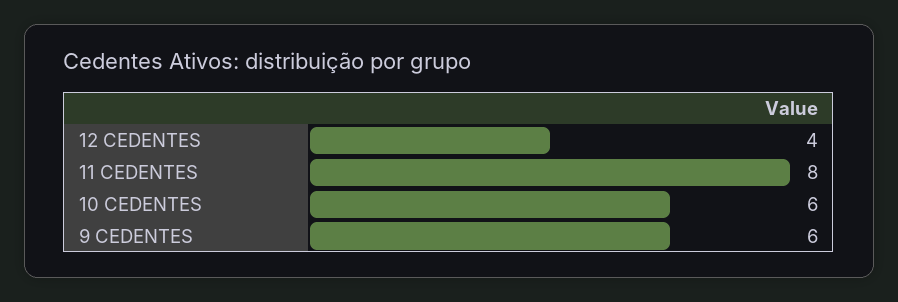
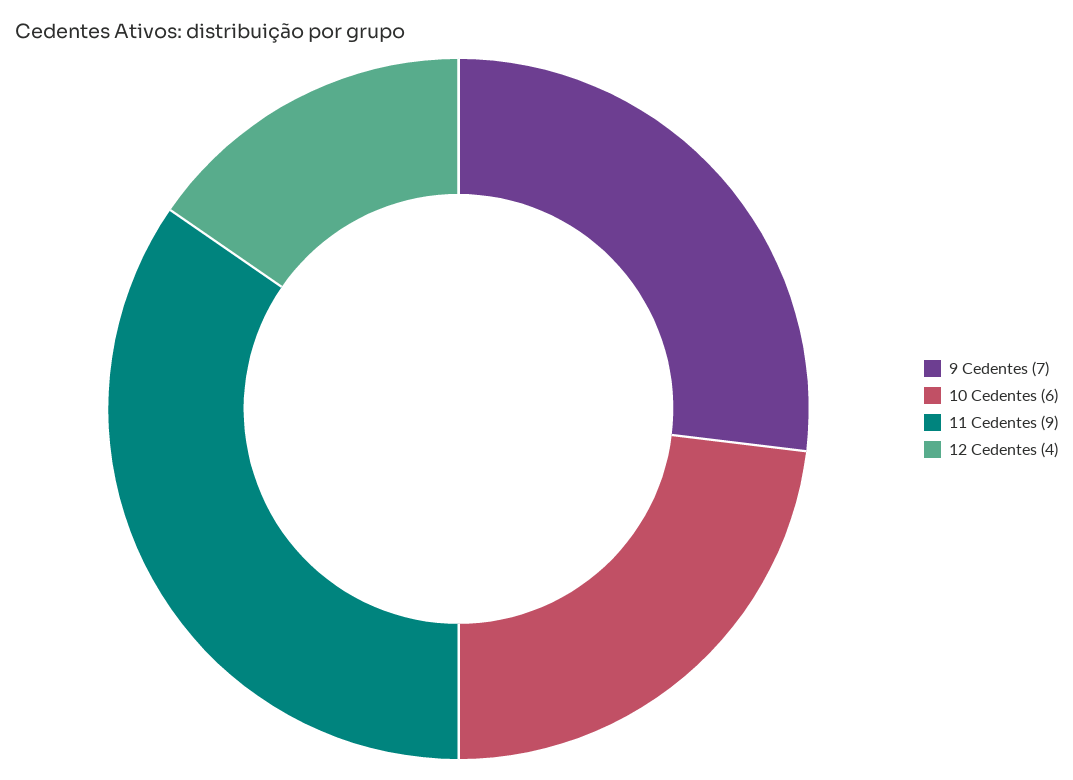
  {
    "12 CEDENTES": 4,
-   "11 CEDENTES": 8,
+   "11 CEDENTES": 9,
    "10 CEDENTES": 6,
-   "9 CEDENTES": 6
+   "9 CEDENTES": 7
  }

